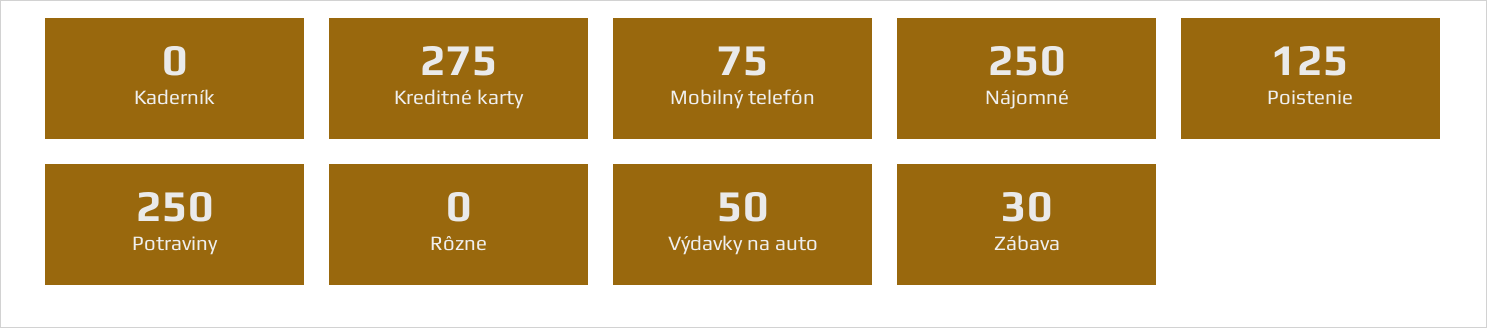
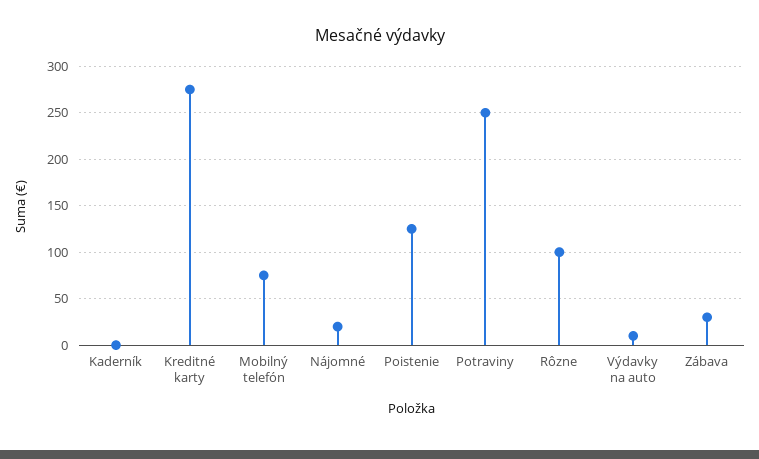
  {
    "Kaderník": 0,
    "Kreditné karty": 275,
    "Mobilný telefón": 75,
-   "Nájomné": 250,
+   "Nájomné": 20,
    "Poistenie": 125,
    "Potraviny": 250,
-   "Rôzne": 0,
+   "Rôzne": 100,
-   "Výdavky na auto": 50,
+   "Výdavky na auto": 10,
    "Zábava": 30
  }

